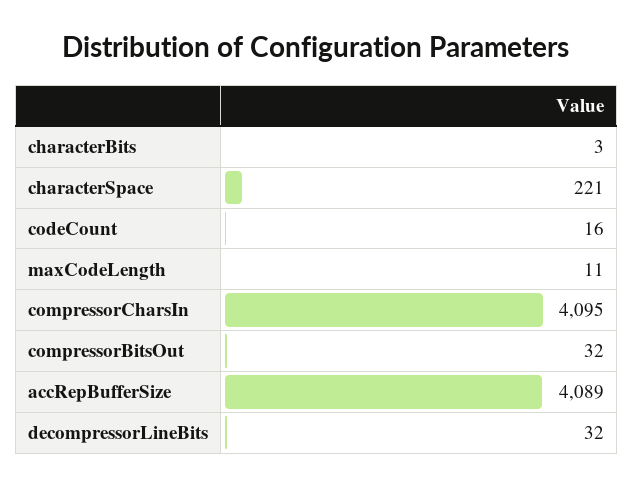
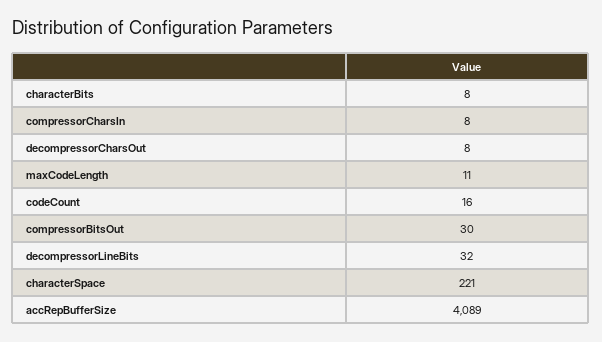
  {
-   "characterBits": 3,
+   "characterBits": 8,
    "characterSpace": 221,
    "codeCount": 16,
    "maxCodeLength": 11,
-   "compressorCharsIn": 4095,
+   "compressorCharsIn": 8,
-   "compressorBitsOut": 32,
+   "compressorBitsOut": 30,
    "accRepBufferSize": 4089,
-   "decompressorLineBits": 32
+   "decompressorLineBits": 32,
+   "decompressorCharsOut": 8
  }

